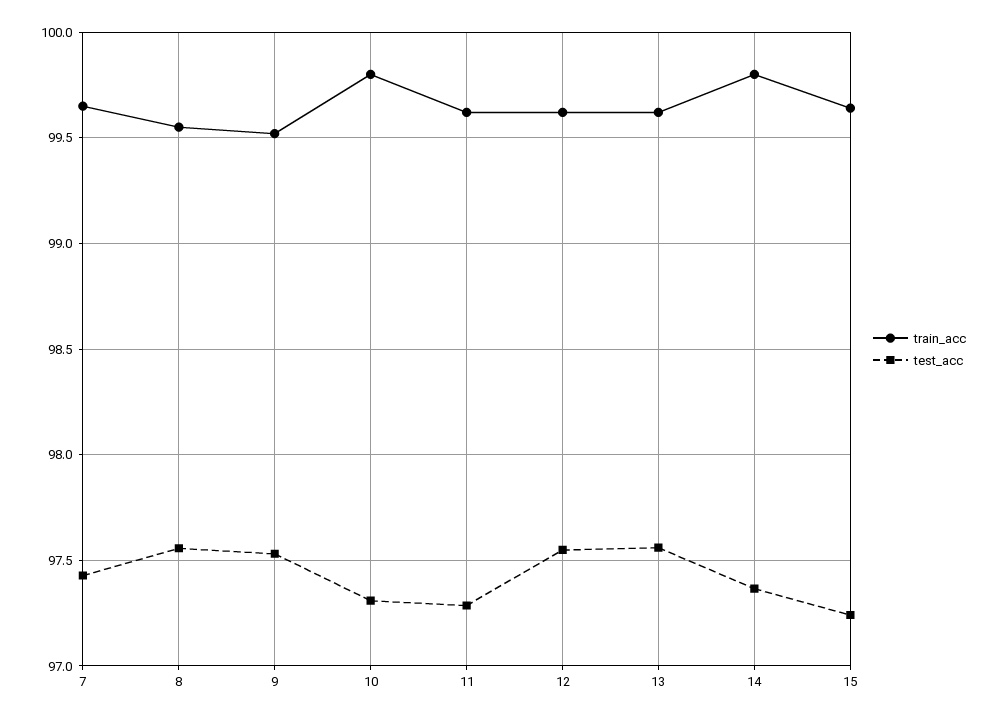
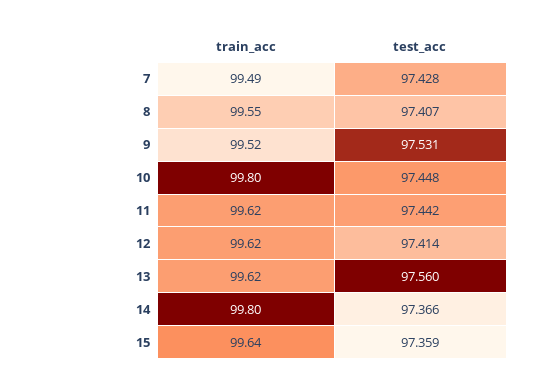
  {
    "train_acc": {
-     "7": 99.65,
+     "7": 99.49,
      "8": 99.55,
      "9": 99.52,
      "10": 99.8,
      "11": 99.62,
      "12": 99.62,
      "13": 99.62,
      "14": 99.8,
      "15": 99.64
    },
    "test_acc": {
      "7": 97.428,
-     "8": 97.55,
+     "8": 97.407,
      "9": 97.531,
-     "10": 97.3,
+     "10": 97.448,
-     "11": 97.3,
+     "11": 97.442,
-     "12": 97.55,
+     "12": 97.414,
      "13": 97.56,
      "14": 97.366,
-     "15": 97.25
+     "15": 97.359
    }
  }

